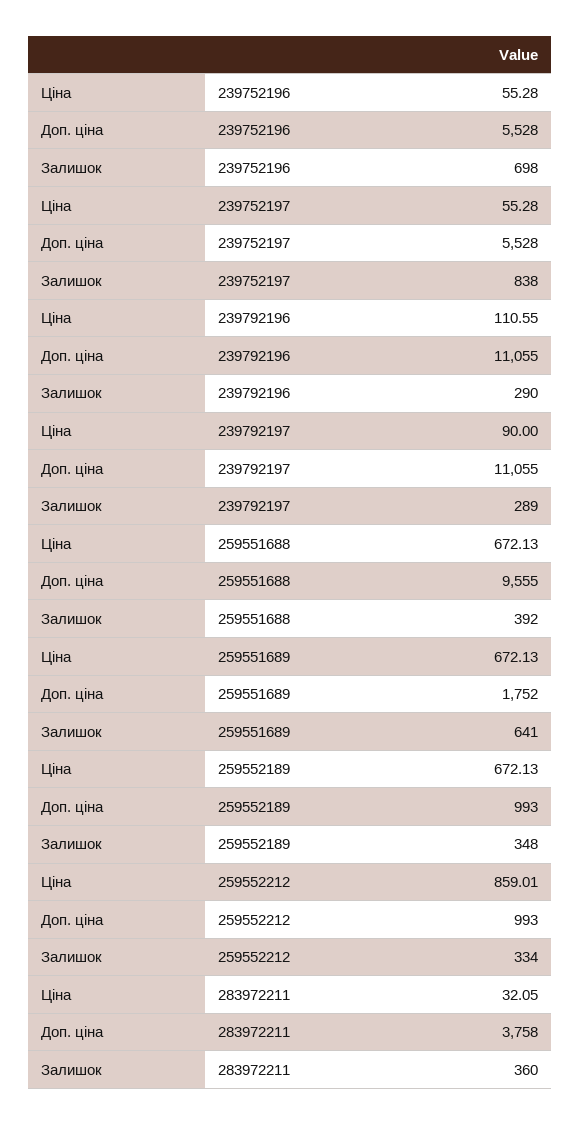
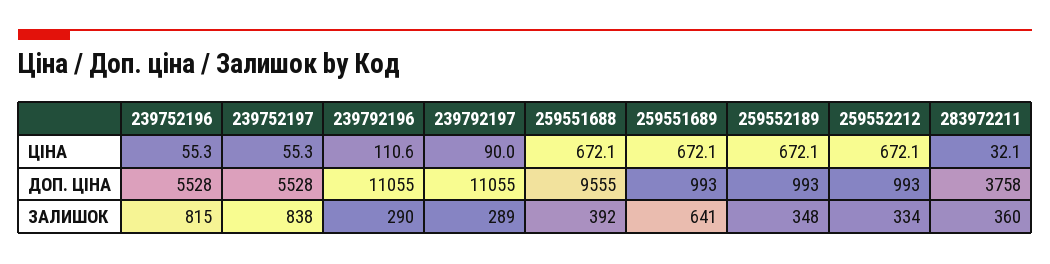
  {
    "Ціна": {
      "239752196": 55.28,
      "239752197": 55.28,
      "239792196": 110.55,
      "239792197": 90,
      "259551688": 672.13,
      "259551689": 672.13,
      "259552189": 672.13,
-     "259552212": 859.01,
+     "259552212": 672.1,
      "283972211": 32.05
    },
    "Доп. ціна": {
      "239752196": 5528,
      "239752197": 5528,
      "239792196": 11055,
      "239792197": 11055,
      "259551688": 9555,
-     "259551689": 1752,
+     "259551689": 993,
      "259552189": 993,
      "259552212": 993,
      "283972211": 3758
    },
    "Залишок": {
-     "239752196": 698,
+     "239752196": 815,
      "239752197": 838,
      "239792196": 290,
      "239792197": 289,
      "259551688": 392,
      "259551689": 641,
      "259552189": 348,
      "259552212": 334,
      "283972211": 360
    }
  }

